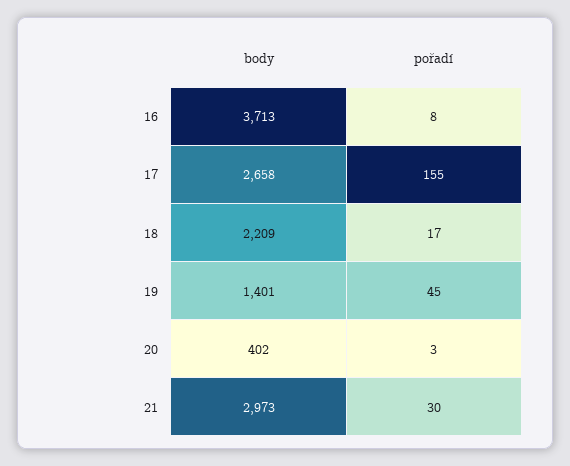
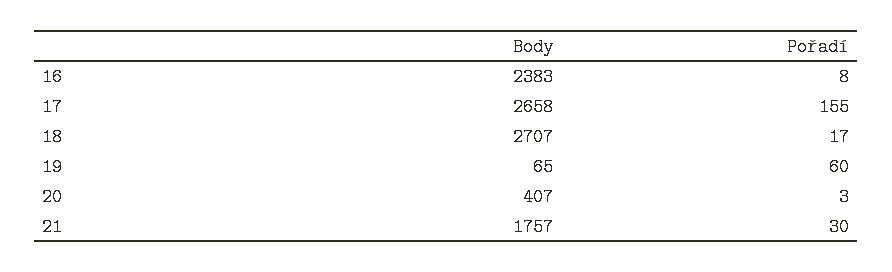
  {
    "body": {
-     "16": 3713,
+     "16": 2383,
      "17": 2658,
-     "18": 2209,
+     "18": 2707,
-     "19": 1401,
+     "19": 65,
-     "20": 402,
+     "20": 407,
-     "21": 2973
+     "21": 1757
    },
    "pořadí": {
      "16": 8,
      "17": 155,
      "18": 17,
-     "19": 45,
+     "19": 60,
      "20": 3,
      "21": 30
    }
  }

